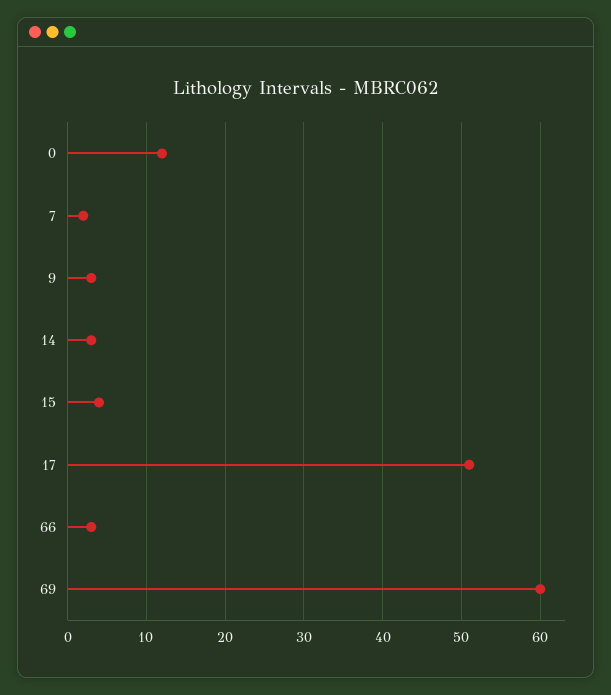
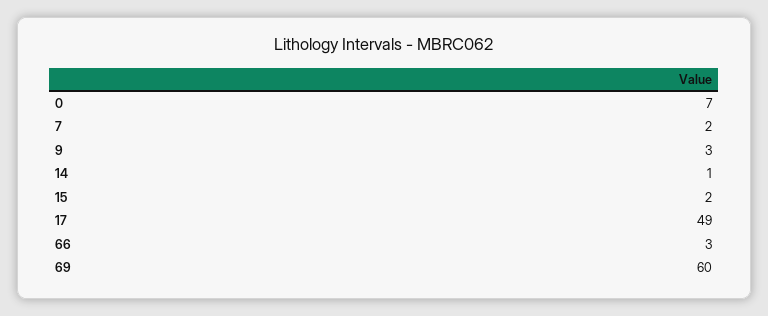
  {
-   "0": 12,
+   "0": 7,
    "7": 2,
    "9": 3,
-   "14": 3,
+   "14": 1,
-   "15": 4,
+   "15": 2,
-   "17": 51,
+   "17": 49,
    "66": 3,
    "69": 60
  }

